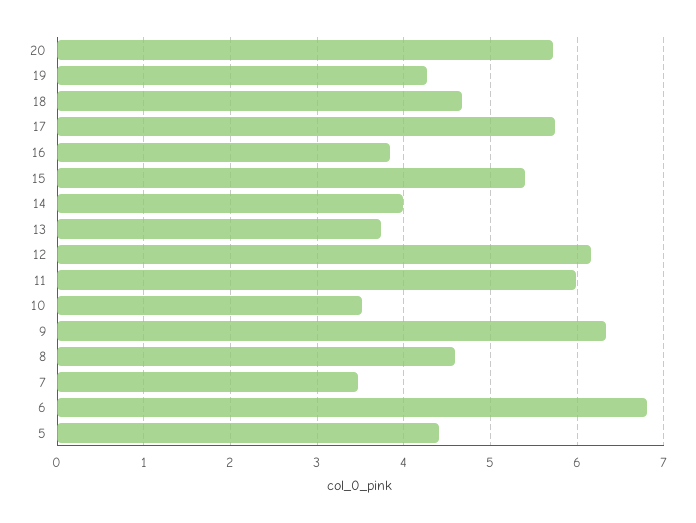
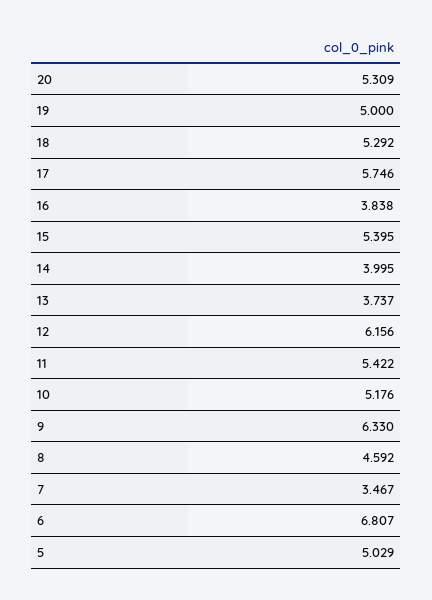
  {
-   "20": 5.7,
+   "20": 5.309,
-   "19": 4.3,
+   "19": 5,
-   "18": 4.7,
+   "18": 5.292,
    "17": 5.746,
    "16": 3.838,
    "15": 5.395,
    "14": 3.995,
    "13": 3.737,
    "12": 6.156,
-   "11": 6,
+   "11": 5.422,
-   "10": 3.5,
+   "10": 5.176,
    "9": 6.33,
    "8": 4.592,
    "7": 3.467,
    "6": 6.807,
-   "5": 4.4
+   "5": 5.029
  }

